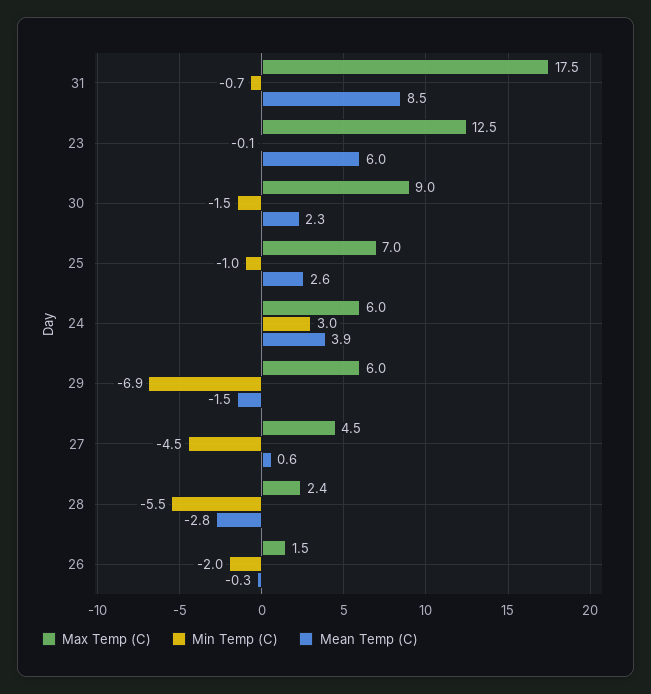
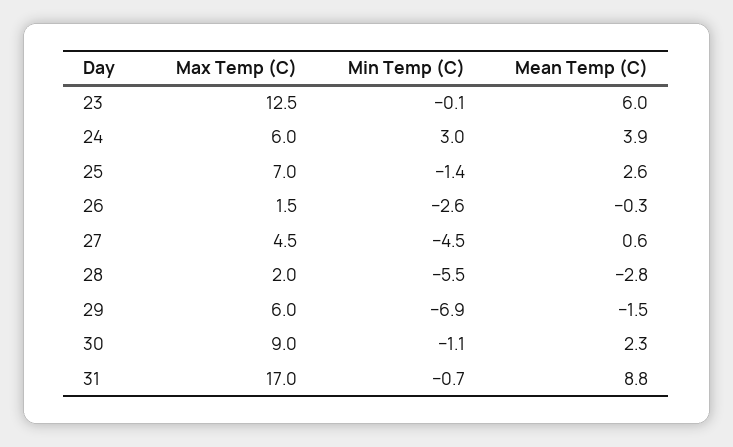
  {
    "Max Temp (C)": {
-     "31": 17.5,
+     "31": 17,
      "23": 12.5,
      "30": 9,
      "25": 7,
      "24": 6,
      "29": 6,
      "27": 4.5,
-     "28": 2.4,
+     "28": 2,
      "26": 1.5
    },
    "Min Temp (C)": {
      "31": -0.7,
      "23": -0.1,
-     "30": -1.5,
+     "30": -1.1,
-     "25": -1,
+     "25": -1.4,
      "24": 3,
      "29": -6.9,
      "27": -4.5,
      "28": -5.5,
-     "26": -2
+     "26": -2.6
    },
    "Mean Temp (C)": {
-     "31": 8.5,
+     "31": 8.8,
      "23": 6,
      "30": 2.3,
      "25": 2.6,
      "24": 3.9,
      "29": -1.5,
      "27": 0.6,
      "28": -2.8,
      "26": -0.3
    }
  }

